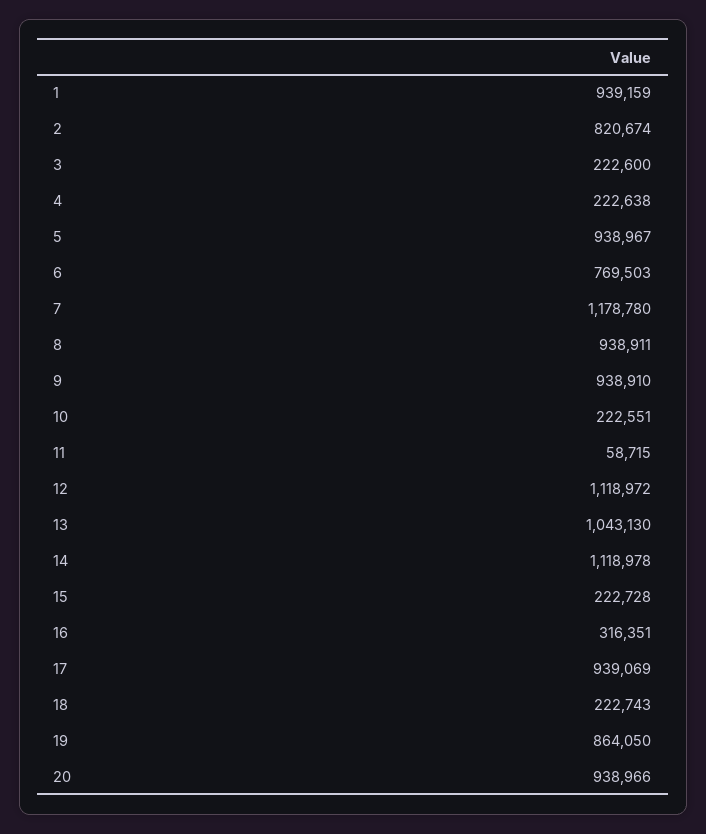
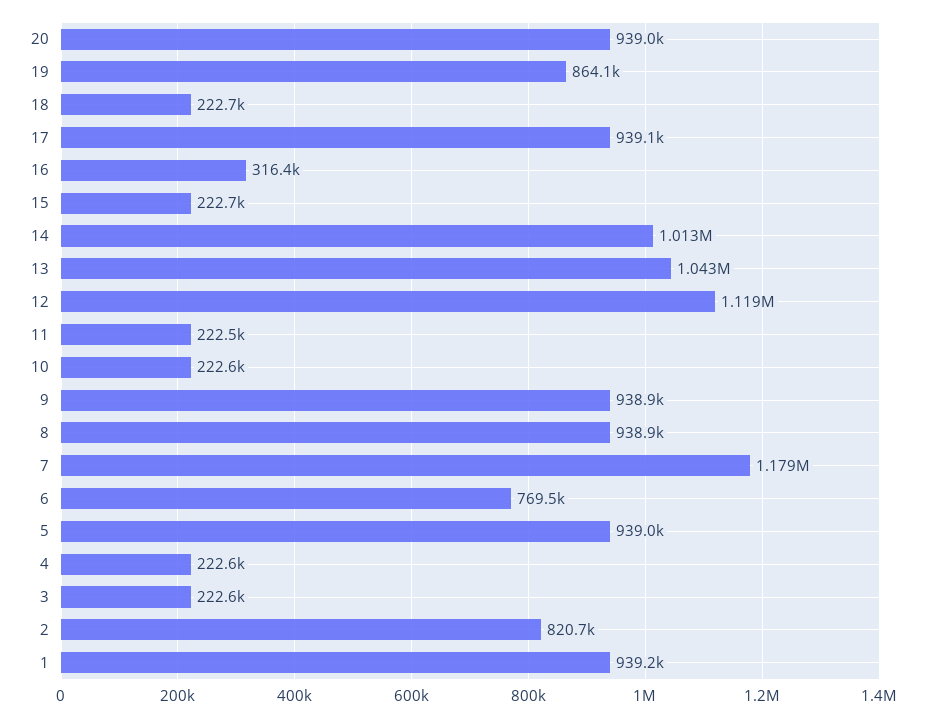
  {
    "1": 939159,
    "2": 820674,
    "3": 222600,
    "4": 222638,
    "5": 938967,
    "6": 769503,
    "7": 1178780,
    "8": 938911,
    "9": 938910,
    "10": 222551,
-   "11": 58715,
+   "11": 222500,
    "12": 1118972,
    "13": 1043130,
-   "14": 1118978,
+   "14": 1013000,
    "15": 222728,
    "16": 316351,
    "17": 939069,
    "18": 222743,
    "19": 864050,
    "20": 938966
  }

